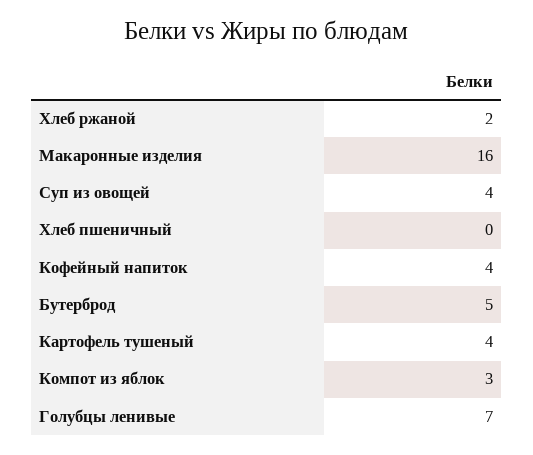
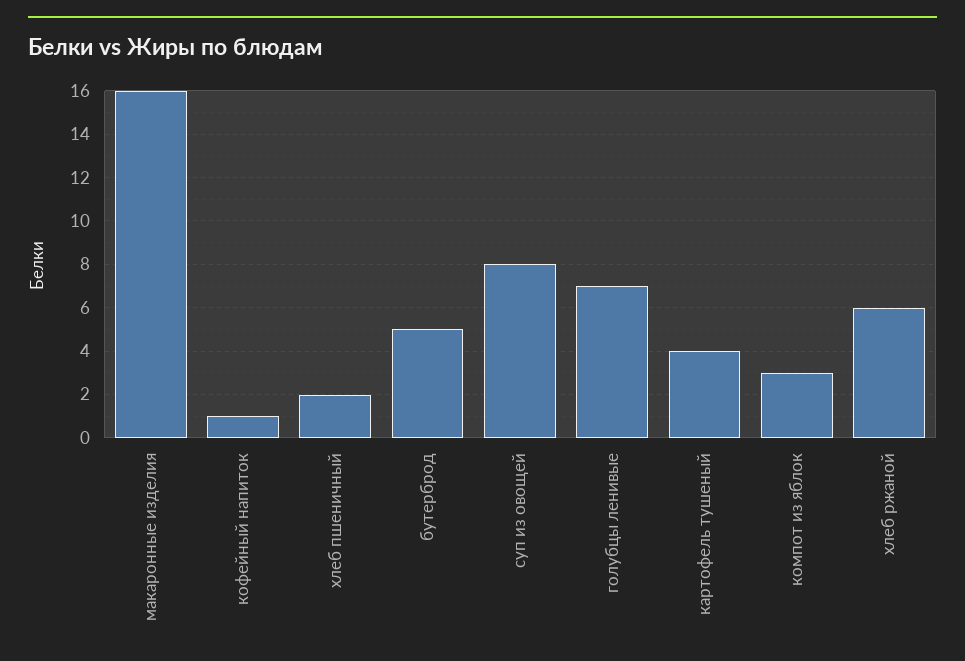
  {
-   "Хлеб ржаной": 2,
+   "Хлеб ржаной": 6,
    "Макаронные изделия": 16,
-   "Суп из овощей": 4,
+   "Суп из овощей": 8,
-   "Хлеб пшеничный": 0,
+   "Хлеб пшеничный": 2,
-   "Кофейный напиток": 4,
+   "Кофейный напиток": 1,
    "Бутерброд": 5,
    "Картофель тушеный": 4,
    "Компот из яблок": 3,
    "Голубцы ленивые": 7
  }

